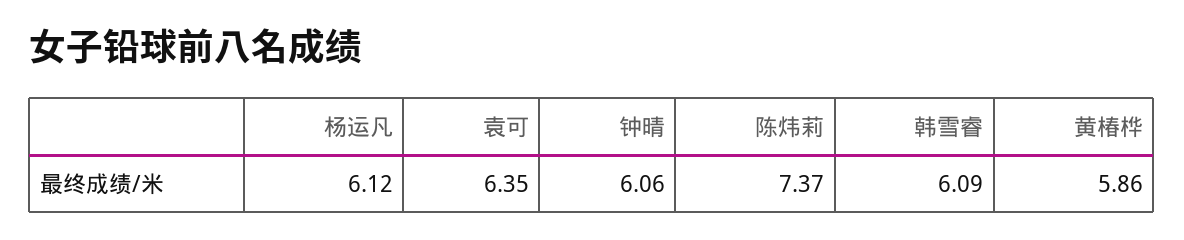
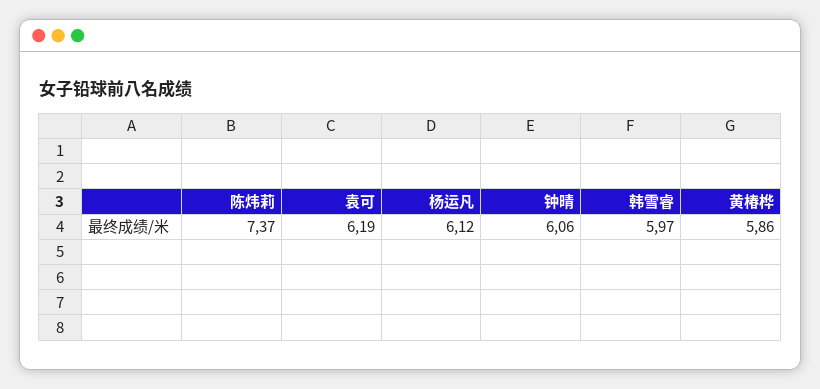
  {
    "杨运凡": 6.12,
-   "袁可": 6.35,
+   "袁可": 6.19,
    "钟晴": 6.06,
    "陈炜莉": 7.37,
-   "韩雪睿": 6.09,
+   "韩雪睿": 5.97,
    "黄椿桦": 5.86
  }

